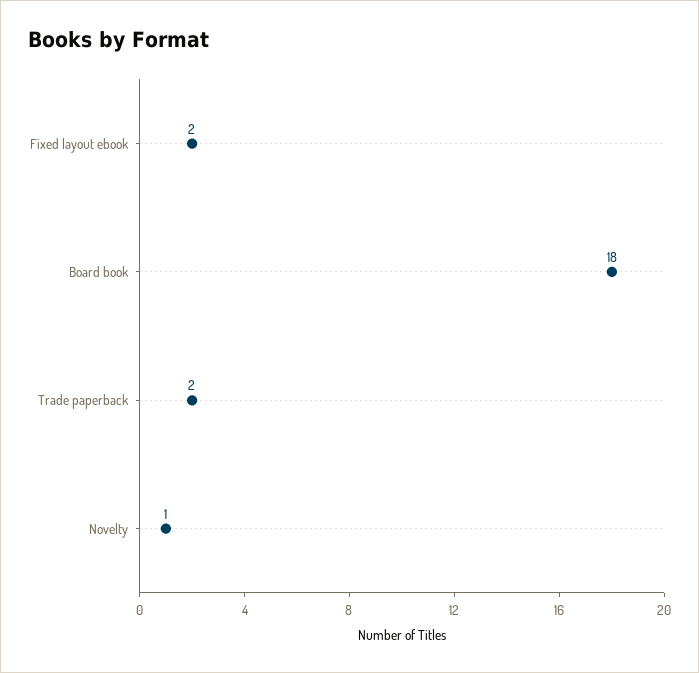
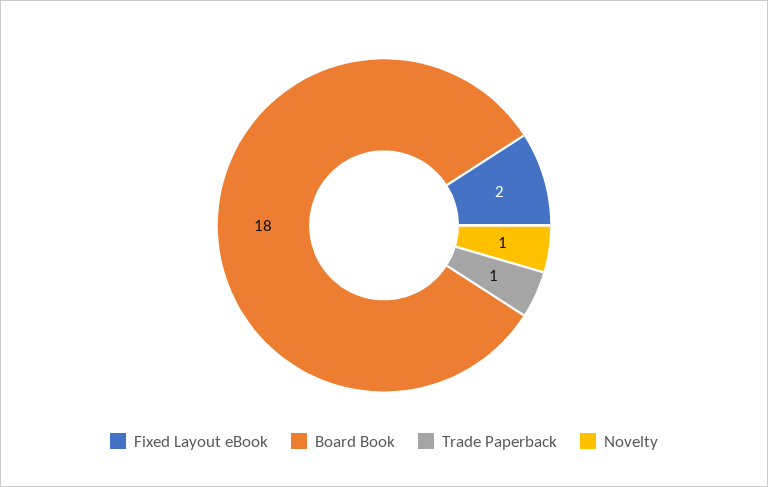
  {
    "Fixed layout ebook": 2,
    "Board book": 18,
-   "Trade paperback": 2,
+   "Trade paperback": 1,
    "Novelty": 1
  }

